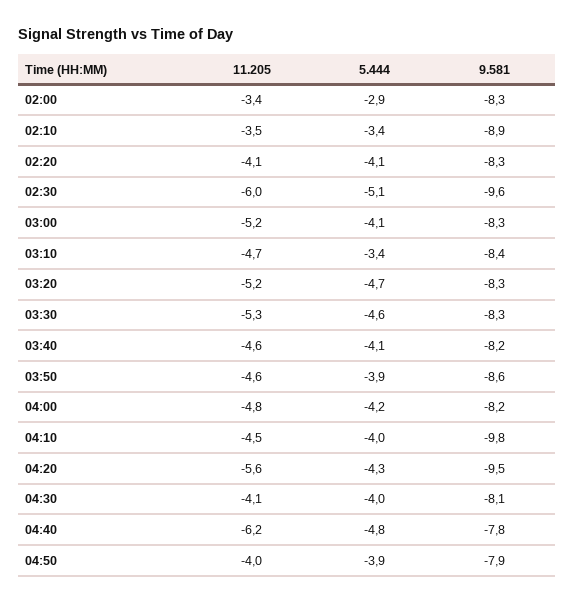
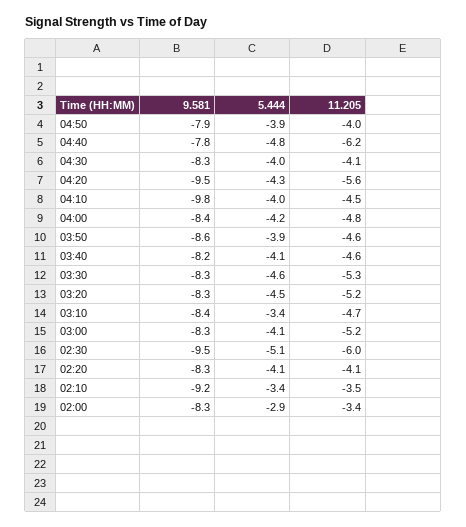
  {
    "11.205": {
      "02:00": -3.4,
      "02:10": -3.5,
      "02:20": -4.1,
      "02:30": -6,
      "03:00": -5.2,
      "03:10": -4.7,
      "03:20": -5.2,
      "03:30": -5.3,
      "03:40": -4.6,
      "03:50": -4.6,
      "04:00": -4.8,
      "04:10": -4.5,
      "04:20": -5.6,
      "04:30": -4.1,
      "04:40": -6.2,
      "04:50": -4
    },
    "5.444": {
      "02:00": -2.9,
      "02:10": -3.4,
      "02:20": -4.1,
      "02:30": -5.1,
      "03:00": -4.1,
      "03:10": -3.4,
-     "03:20": -4.7,
+     "03:20": -4.5,
      "03:30": -4.6,
      "03:40": -4.1,
      "03:50": -3.9,
      "04:00": -4.2,
      "04:10": -4,
      "04:20": -4.3,
      "04:30": -4,
      "04:40": -4.8,
      "04:50": -3.9
    },
    "9.581": {
      "02:00": -8.3,
-     "02:10": -8.9,
+     "02:10": -9.2,
      "02:20": -8.3,
-     "02:30": -9.6,
+     "02:30": -9.5,
      "03:00": -8.3,
      "03:10": -8.4,
      "03:20": -8.3,
      "03:30": -8.3,
      "03:40": -8.2,
      "03:50": -8.6,
-     "04:00": -8.2,
+     "04:00": -8.4,
      "04:10": -9.8,
      "04:20": -9.5,
-     "04:30": -8.1,
+     "04:30": -8.3,
      "04:40": -7.8,
      "04:50": -7.9
    }
  }

